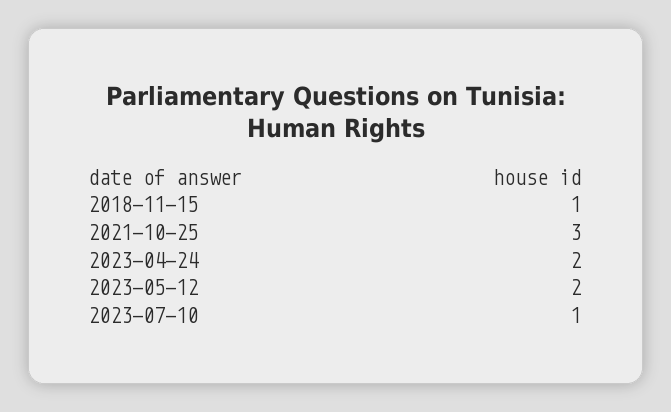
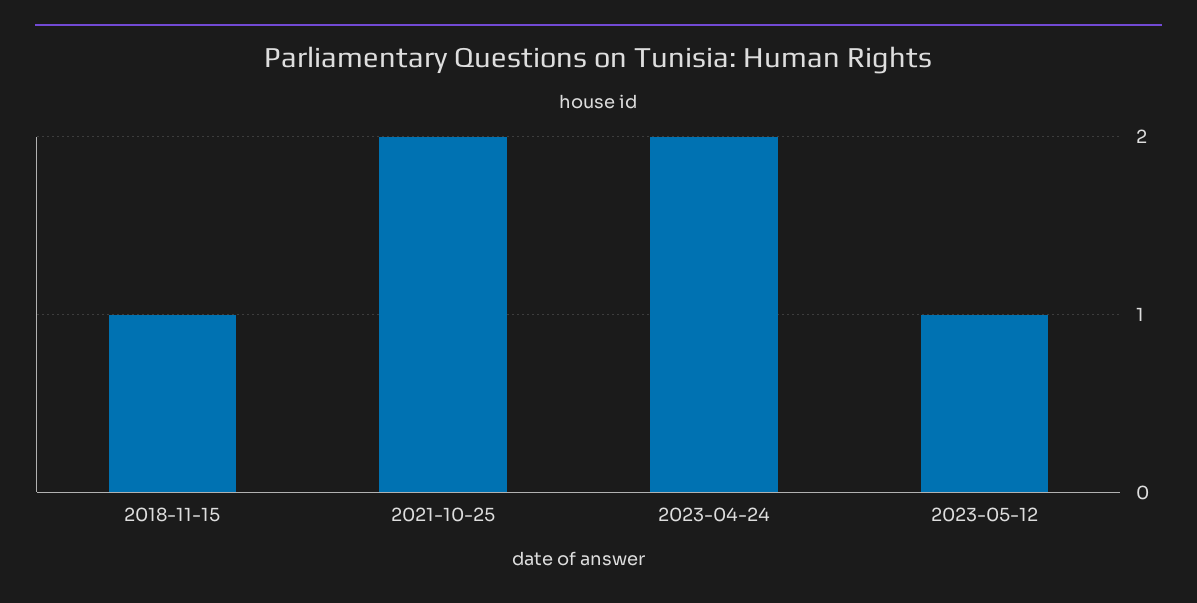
  {
    "2018-11-15": 1,
-   "2021-10-25": 3,
+   "2021-10-25": 2,
    "2023-04-24": 2,
-   "2023-05-12": 2,
+   "2023-05-12": 1
-   "2023-07-10": 1
  }

